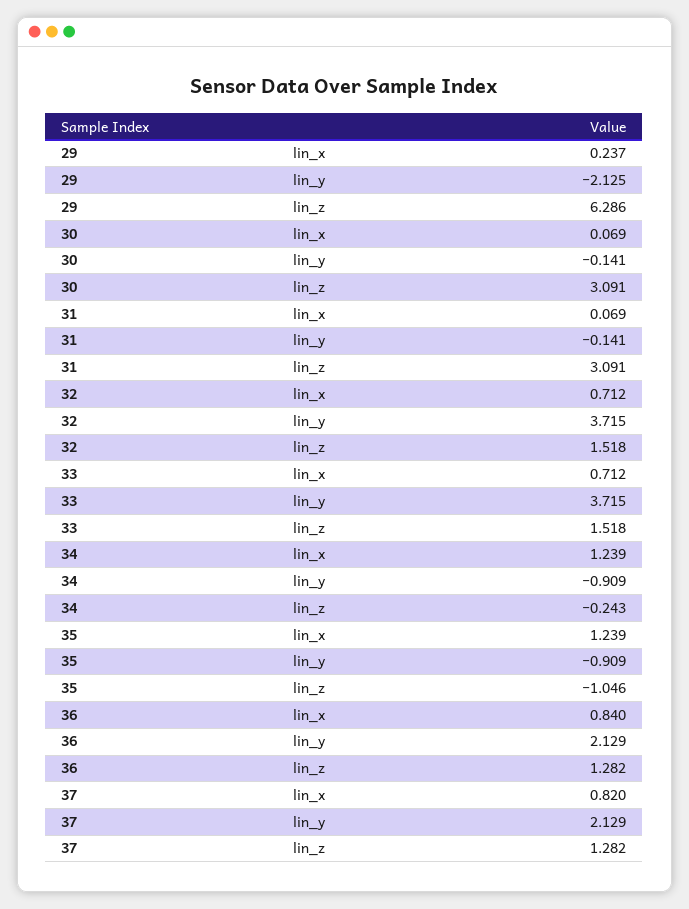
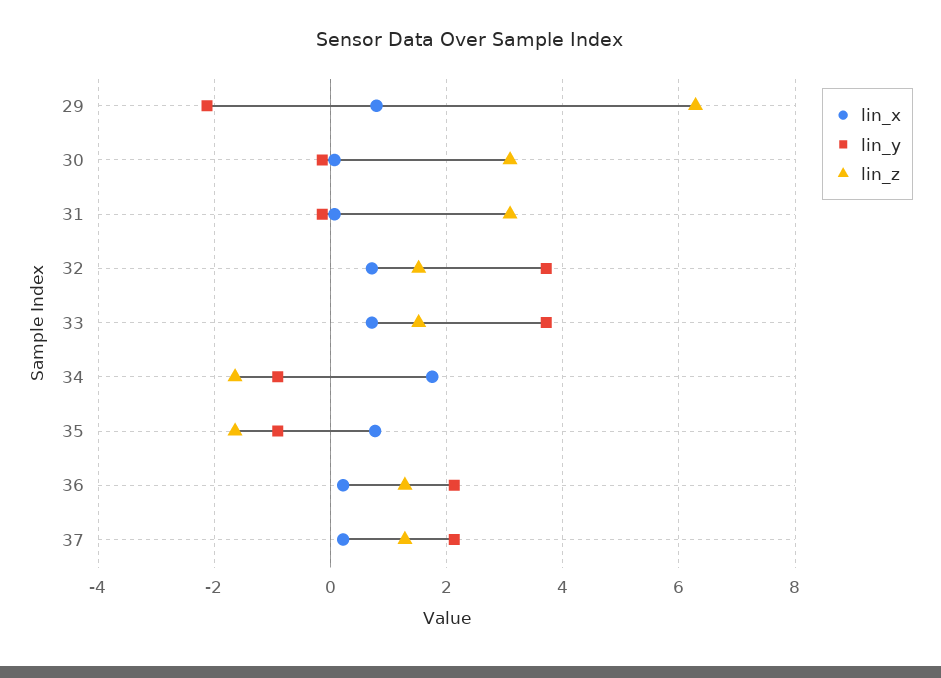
  {
    "lin_x": {
-     "29": 0.237,
+     "29": 0.8,
      "30": 0.069,
      "31": 0.069,
      "32": 0.712,
      "33": 0.712,
-     "34": 1.239,
+     "34": 1.8,
-     "35": 1.239,
+     "35": 0.8,
-     "36": 0.84,
+     "36": 0.2,
-     "37": 0.82
+     "37": 0.2
    },
    "lin_y": {
      "29": -2.125,
      "30": -0.141,
      "31": -0.141,
      "32": 3.715,
      "33": 3.715,
      "34": -0.909,
      "35": -0.909,
      "36": 2.129,
      "37": 2.129
    },
    "lin_z": {
      "29": 6.286,
      "30": 3.091,
      "31": 3.091,
      "32": 1.518,
      "33": 1.518,
-     "34": -0.243,
+     "34": -1.6,
-     "35": -1.046,
+     "35": -1.6,
      "36": 1.282,
      "37": 1.282
    }
  }

